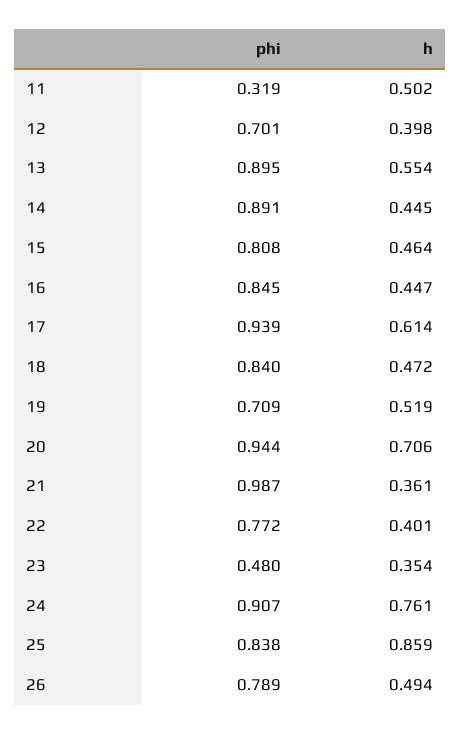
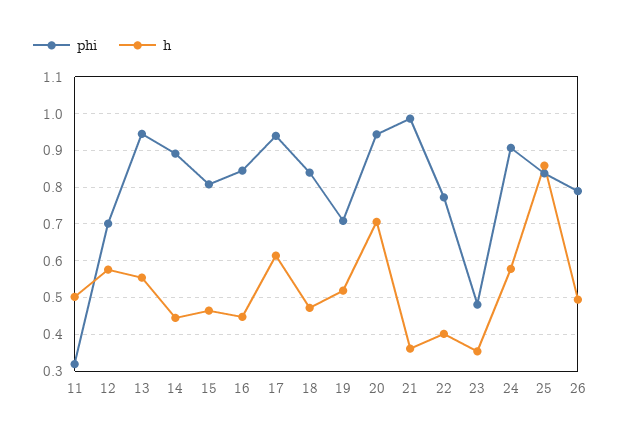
  {
    "phi": {
      "11": 0.319,
      "12": 0.701,
-     "13": 0.895,
+     "13": 0.94,
      "14": 0.891,
      "15": 0.808,
      "16": 0.845,
      "17": 0.939,
      "18": 0.84,
      "19": 0.709,
      "20": 0.944,
      "21": 0.987,
      "22": 0.772,
      "23": 0.48,
      "24": 0.907,
      "25": 0.838,
      "26": 0.789
    },
    "h": {
      "11": 0.502,
-     "12": 0.398,
+     "12": 0.58,
      "13": 0.554,
      "14": 0.445,
      "15": 0.464,
      "16": 0.447,
      "17": 0.614,
      "18": 0.472,
      "19": 0.519,
      "20": 0.706,
      "21": 0.361,
      "22": 0.401,
      "23": 0.354,
-     "24": 0.761,
+     "24": 0.58,
      "25": 0.859,
      "26": 0.494
    }
  }

